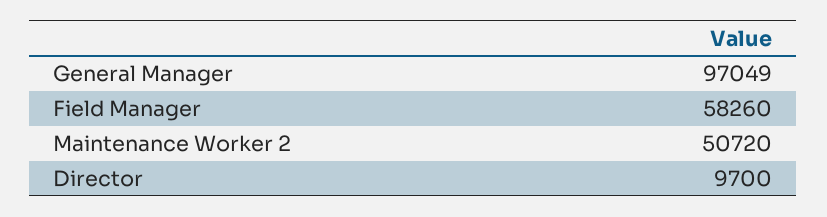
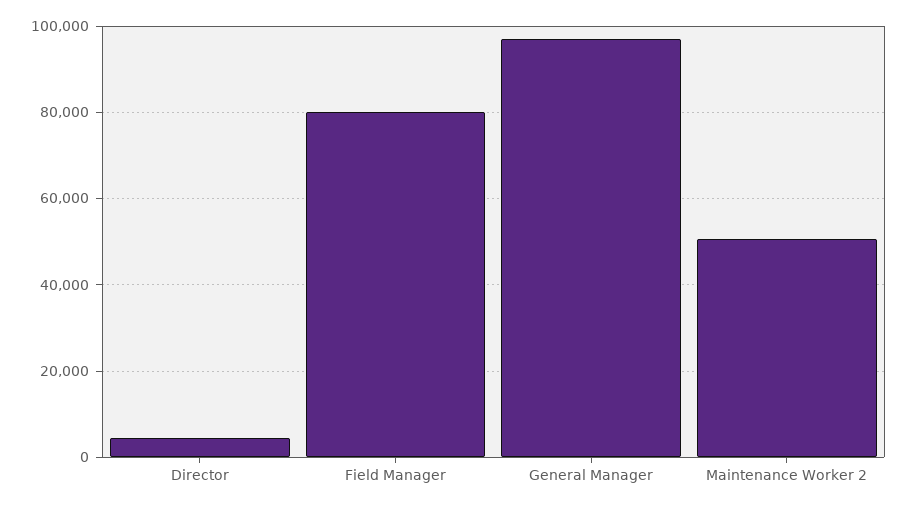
  {
    "General Manager": 97049,
-   "Field Manager": 58260,
+   "Field Manager": 80000,
    "Maintenance Worker 2": 50720,
-   "Director": 9700
+   "Director": 4000
  }

